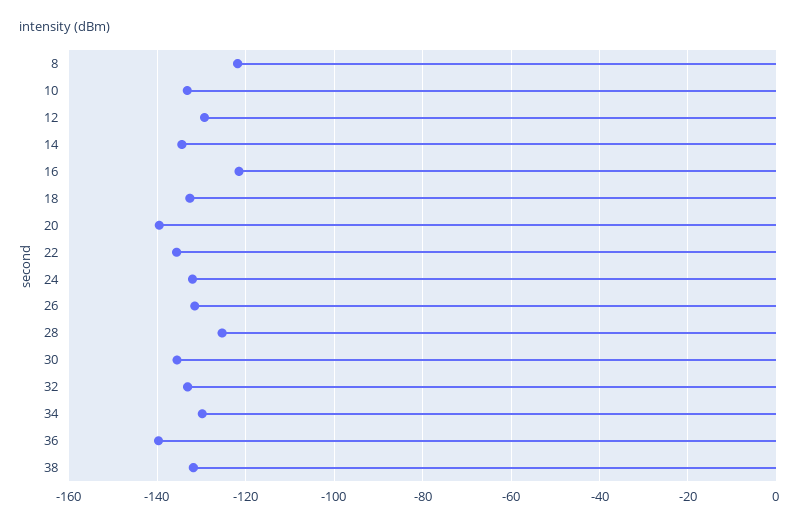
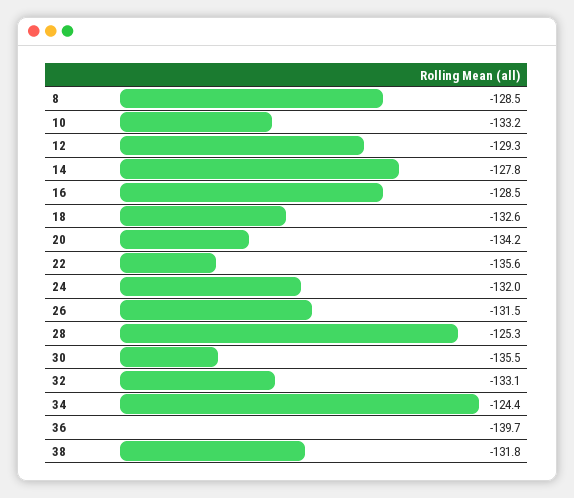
  {
-   "8": -122,
+   "8": -128.5,
    "10": -133.2,
    "12": -129.3,
-   "14": -134,
+   "14": -127.8,
-   "16": -122,
+   "16": -128.5,
    "18": -132.6,
-   "20": -140,
+   "20": -134.2,
    "22": -135.6,
    "24": -132,
    "26": -131.5,
    "28": -125.3,
    "30": -135.5,
    "32": -133.1,
-   "34": -130,
+   "34": -124.4,
    "36": -139.7,
    "38": -131.8
  }

